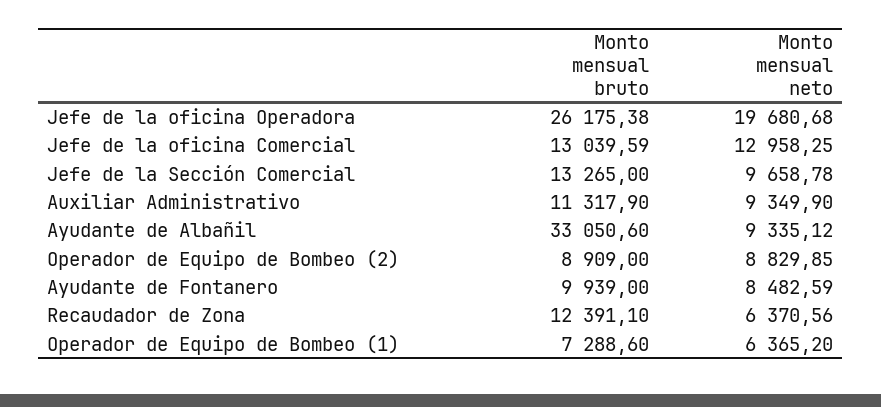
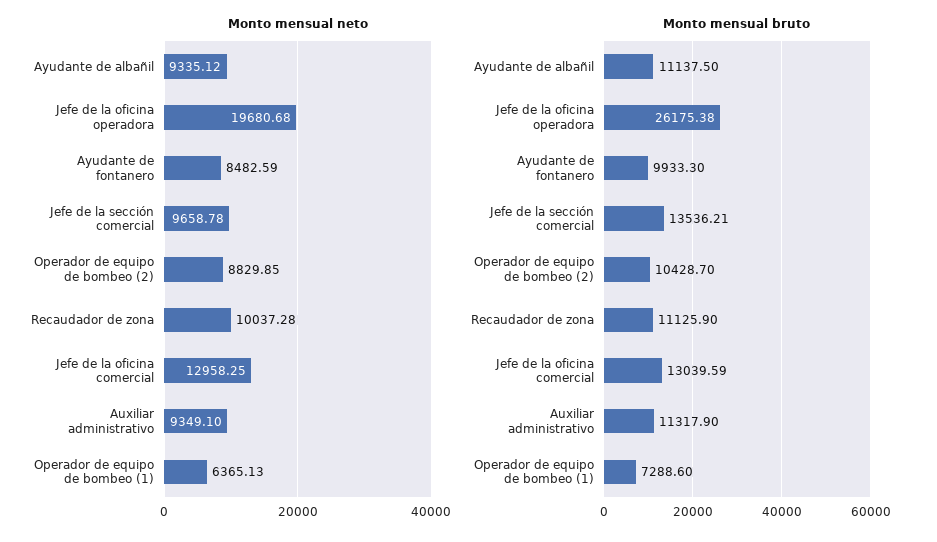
  {
    "Monto mensual bruto": {
      "Jefe de la oficina Operadora": 26175.38,
      "Jefe de la oficina Comercial": 13039.59,
-     "Jefe de la Sección Comercial": 13265,
+     "Jefe de la Sección Comercial": 13536.21,
      "Auxiliar Administrativo": 11317.9,
-     "Ayudante de Albañil": 33050.6,
+     "Ayudante de Albañil": 11137.5,
-     "Operador de Equipo de Bombeo (2)": 8909,
+     "Operador de Equipo de Bombeo (2)": 10428.7,
-     "Ayudante de Fontanero": 9939,
+     "Ayudante de Fontanero": 9933.3,
-     "Recaudador de Zona": 12391.1,
+     "Recaudador de Zona": 11125.9,
      "Operador de Equipo de Bombeo (1)": 7288.6
    },
    "Monto mensual neto": {
      "Jefe de la oficina Operadora": 19680.68,
      "Jefe de la oficina Comercial": 12958.25,
      "Jefe de la Sección Comercial": 9658.78,
-     "Auxiliar Administrativo": 9349.9,
+     "Auxiliar Administrativo": 9349.1,
      "Ayudante de Albañil": 9335.12,
      "Operador de Equipo de Bombeo (2)": 8829.85,
      "Ayudante de Fontanero": 8482.59,
-     "Recaudador de Zona": 6370.56,
+     "Recaudador de Zona": 10037.28,
-     "Operador de Equipo de Bombeo (1)": 6365.2
+     "Operador de Equipo de Bombeo (1)": 6365.13
    }
  }

